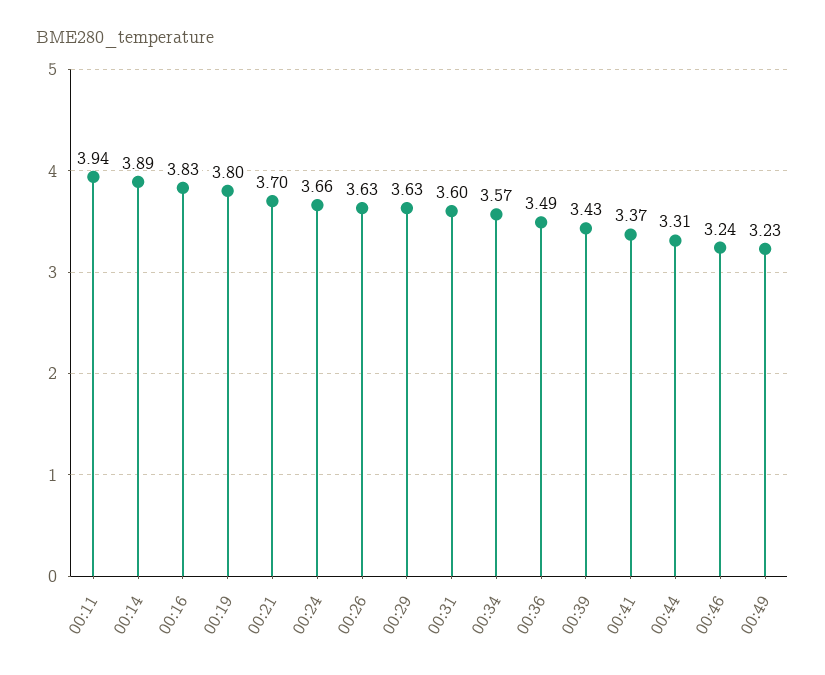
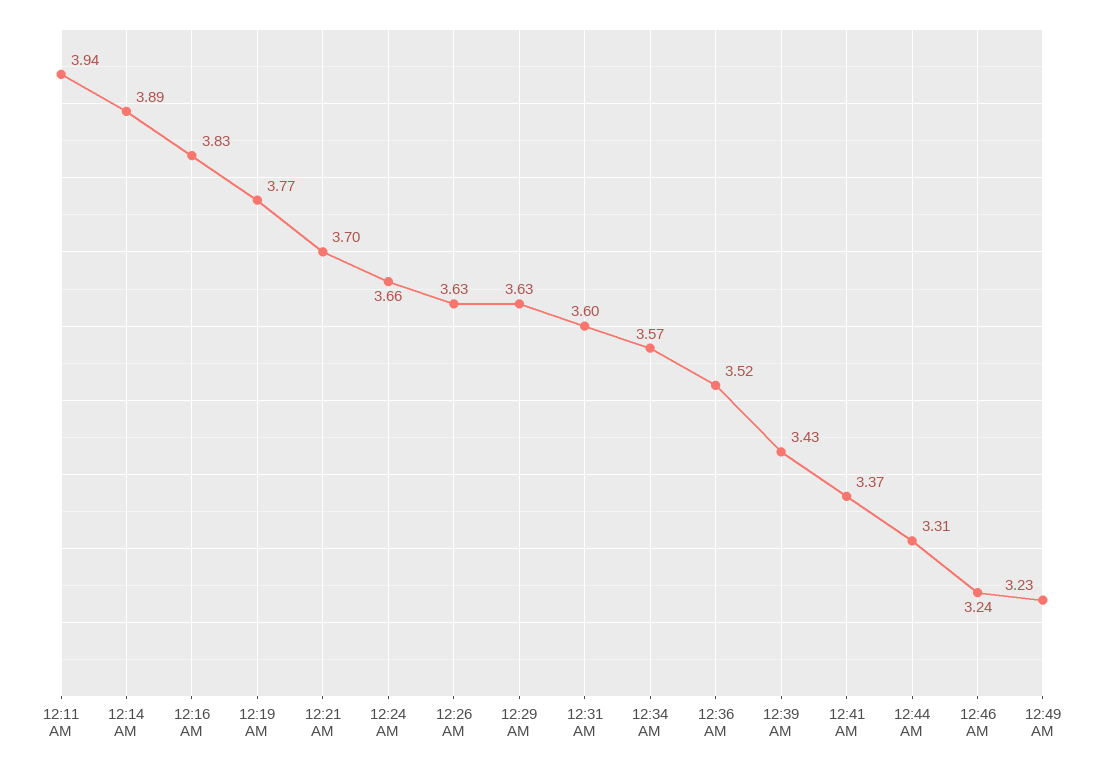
  {
    "00:11": 3.94,
    "00:14": 3.89,
    "00:16": 3.83,
-   "00:19": 3.8,
+   "00:19": 3.77,
    "00:21": 3.7,
    "00:24": 3.66,
    "00:26": 3.63,
    "00:29": 3.63,
    "00:31": 3.6,
    "00:34": 3.57,
-   "00:36": 3.49,
+   "00:36": 3.52,
    "00:39": 3.43,
    "00:41": 3.37,
    "00:44": 3.31,
    "00:46": 3.24,
    "00:49": 3.23
  }

